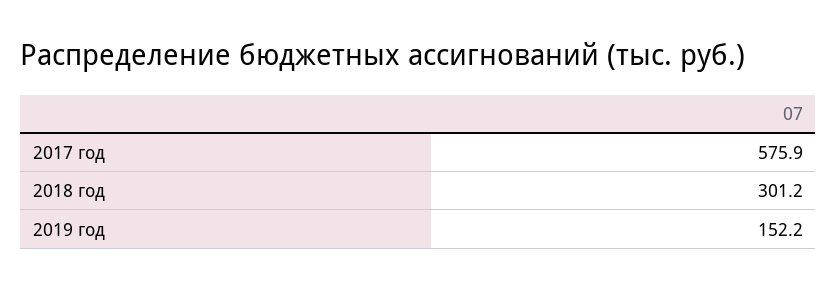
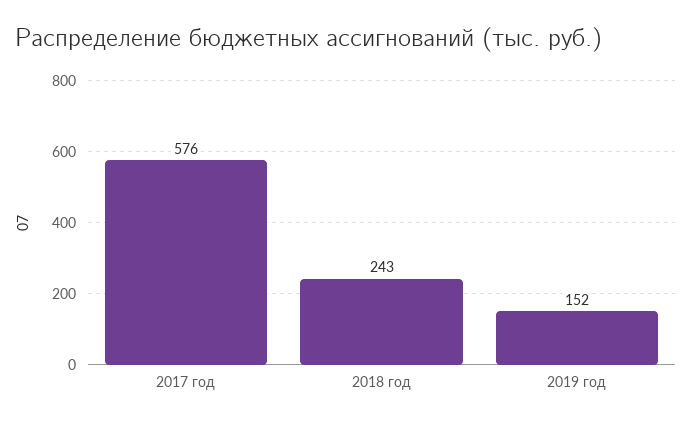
  {
    "2017 год": 575.9,
-   "2018 год": 301.2,
+   "2018 год": 243,
    "2019 год": 152.2
  }

